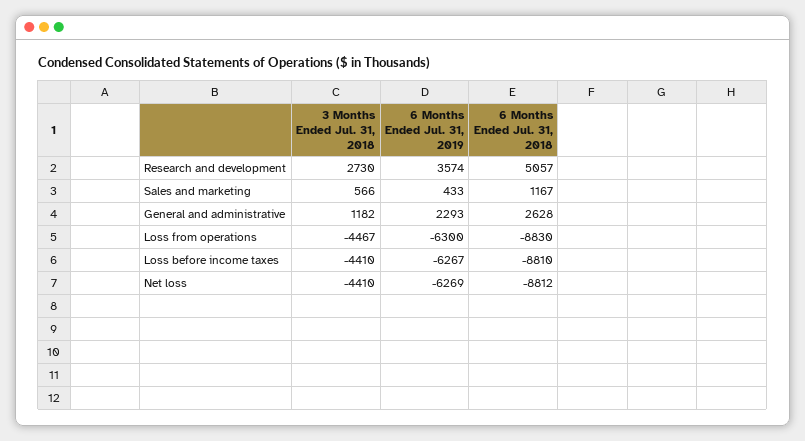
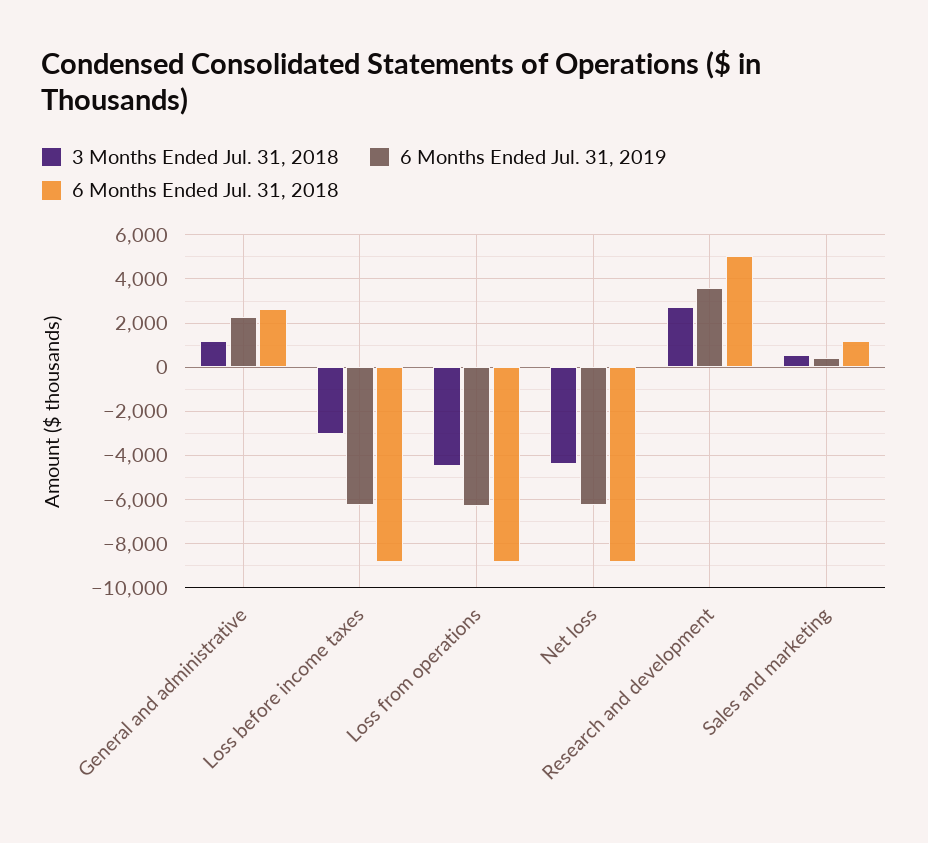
  {
    "3 Months Ended Jul. 31, 2018": {
      "Research and development": 2730,
      "Sales and marketing": 566,
      "General and administrative": 1182,
      "Loss from operations": -4467,
-     "Loss before income taxes": -4410,
+     "Loss before income taxes": -3000,
      "Net loss": -4410
    },
    "6 Months Ended Jul. 31, 2019": {
      "Research and development": 3574,
      "Sales and marketing": 433,
      "General and administrative": 2293,
      "Loss from operations": -6300,
      "Loss before income taxes": -6267,
      "Net loss": -6269
    },
    "6 Months Ended Jul. 31, 2018": {
      "Research and development": 5057,
      "Sales and marketing": 1167,
      "General and administrative": 2628,
      "Loss from operations": -8830,
      "Loss before income taxes": -8810,
      "Net loss": -8812
    }
  }

